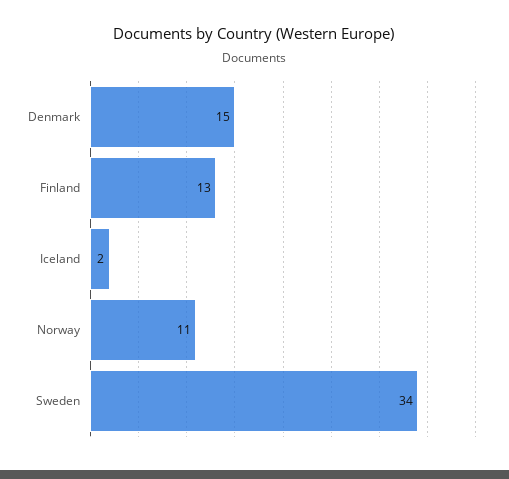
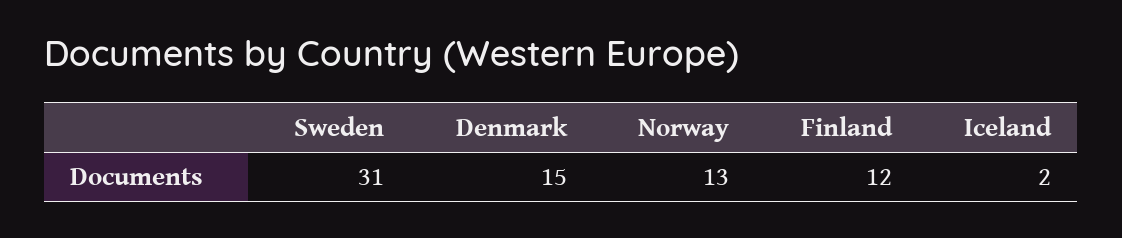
  {
    "Denmark": 15,
-   "Finland": 13,
+   "Finland": 12,
    "Iceland": 2,
-   "Norway": 11,
+   "Norway": 13,
-   "Sweden": 34
+   "Sweden": 31
  }

